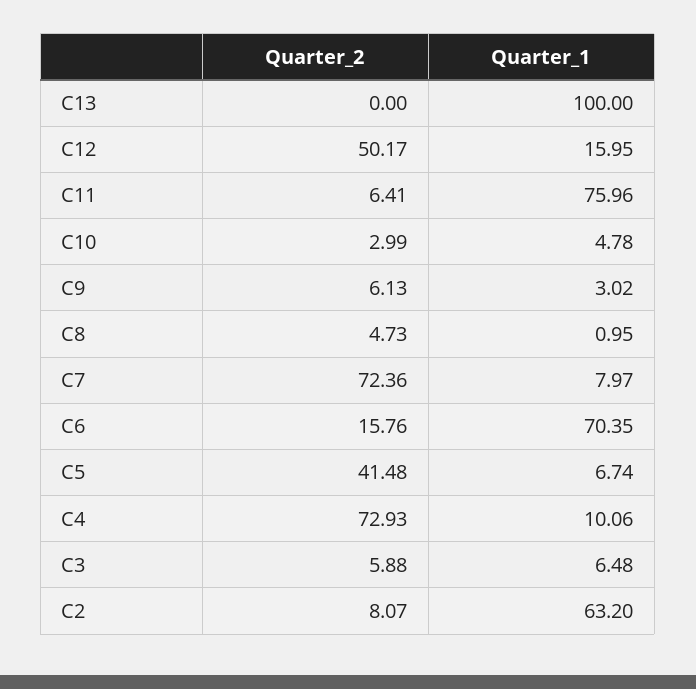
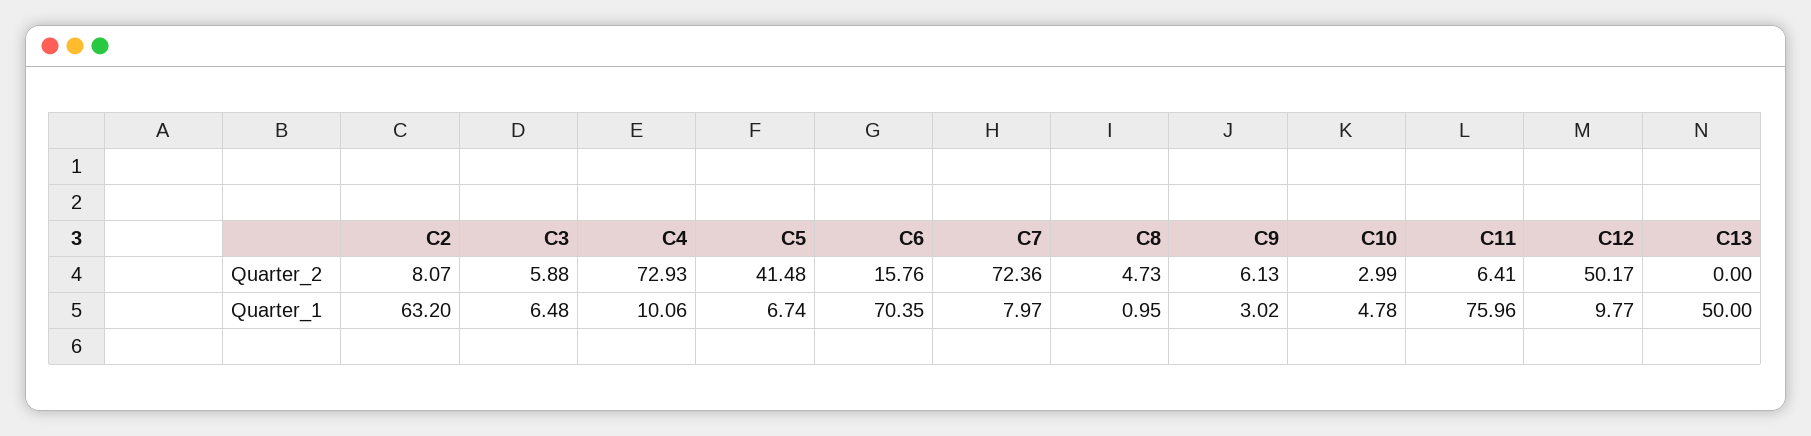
  {
    "Quarter_2": {
      "C13": 0,
      "C12": 50.17,
      "C11": 6.41,
      "C10": 2.99,
      "C9": 6.13,
      "C8": 4.73,
      "C7": 72.36,
      "C6": 15.76,
      "C5": 41.48,
      "C4": 72.93,
      "C3": 5.88,
      "C2": 8.07
    },
    "Quarter_1": {
-     "C13": 100,
+     "C13": 50,
-     "C12": 15.95,
+     "C12": 9.77,
      "C11": 75.96,
      "C10": 4.78,
      "C9": 3.02,
      "C8": 0.95,
      "C7": 7.97,
      "C6": 70.35,
      "C5": 6.74,
      "C4": 10.06,
      "C3": 6.48,
      "C2": 63.2
    }
  }

